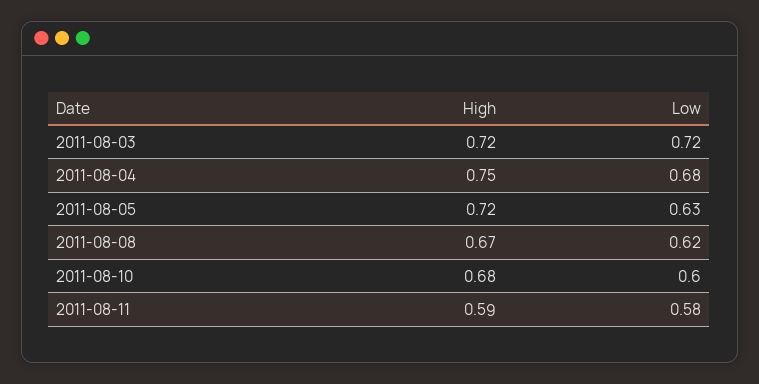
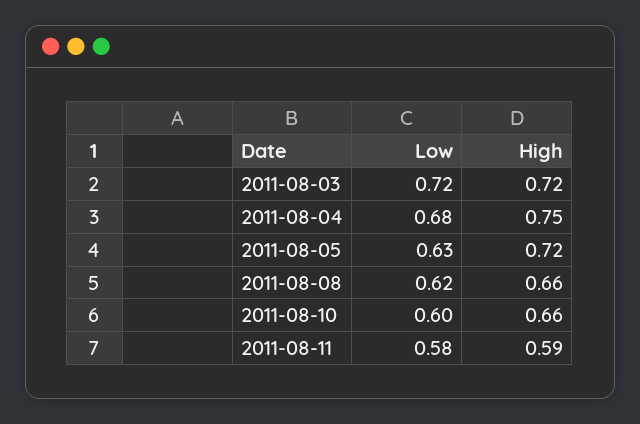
  {
    "High": {
      "2011-08-03": 0.72,
      "2011-08-04": 0.75,
      "2011-08-05": 0.72,
-     "2011-08-08": 0.67,
+     "2011-08-08": 0.66,
-     "2011-08-10": 0.68,
+     "2011-08-10": 0.66,
      "2011-08-11": 0.59
    },
    "Low": {
      "2011-08-03": 0.72,
      "2011-08-04": 0.68,
      "2011-08-05": 0.63,
      "2011-08-08": 0.62,
      "2011-08-10": 0.6,
      "2011-08-11": 0.58
    }
  }

